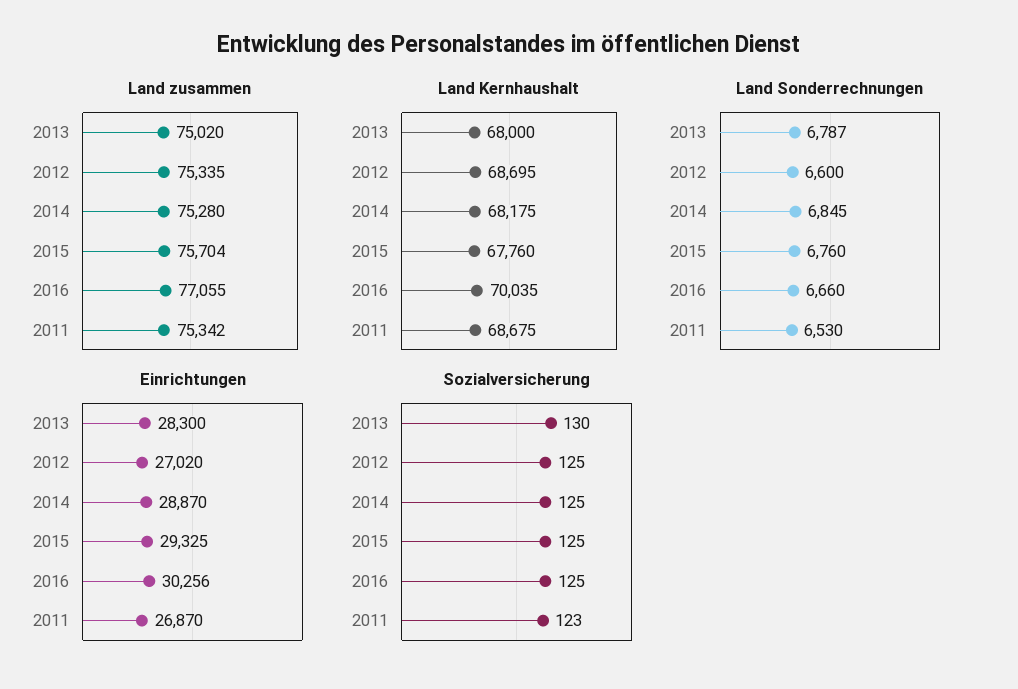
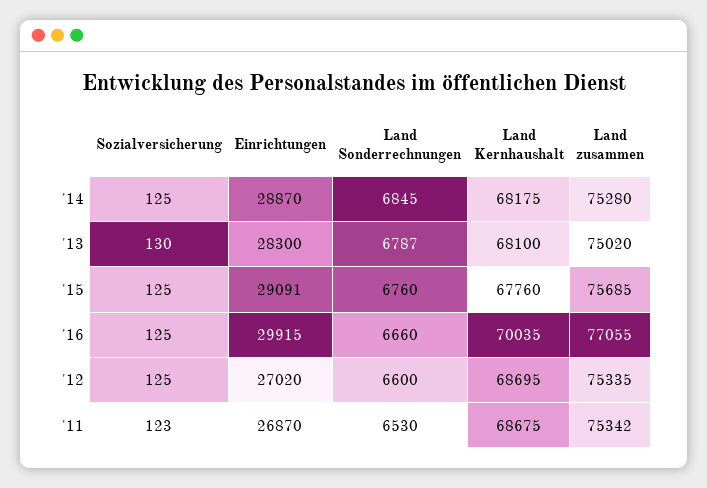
  {
    "Land zusammen": {
      "2013": 75020,
      "2012": 75335,
      "2014": 75280,
-     "2015": 75704,
+     "2015": 75685,
      "2016": 77055,
      "2011": 75342
    },
    "Land Kernhaushalt": {
-     "2013": 68000,
+     "2013": 68100,
      "2012": 68695,
      "2014": 68175,
      "2015": 67760,
      "2016": 70035,
      "2011": 68675
    },
    "Land Sonderrechnungen": {
      "2013": 6787,
      "2012": 6600,
      "2014": 6845,
      "2015": 6760,
      "2016": 6660,
      "2011": 6530
    },
    "Einrichtungen": {
      "2013": 28300,
      "2012": 27020,
      "2014": 28870,
-     "2015": 29325,
+     "2015": 29091,
-     "2016": 30256,
+     "2016": 29915,
      "2011": 26870
    },
    "Sozialversicherung": {
      "2013": 130,
      "2012": 125,
      "2014": 125,
      "2015": 125,
      "2016": 125,
      "2011": 123
    }
  }

